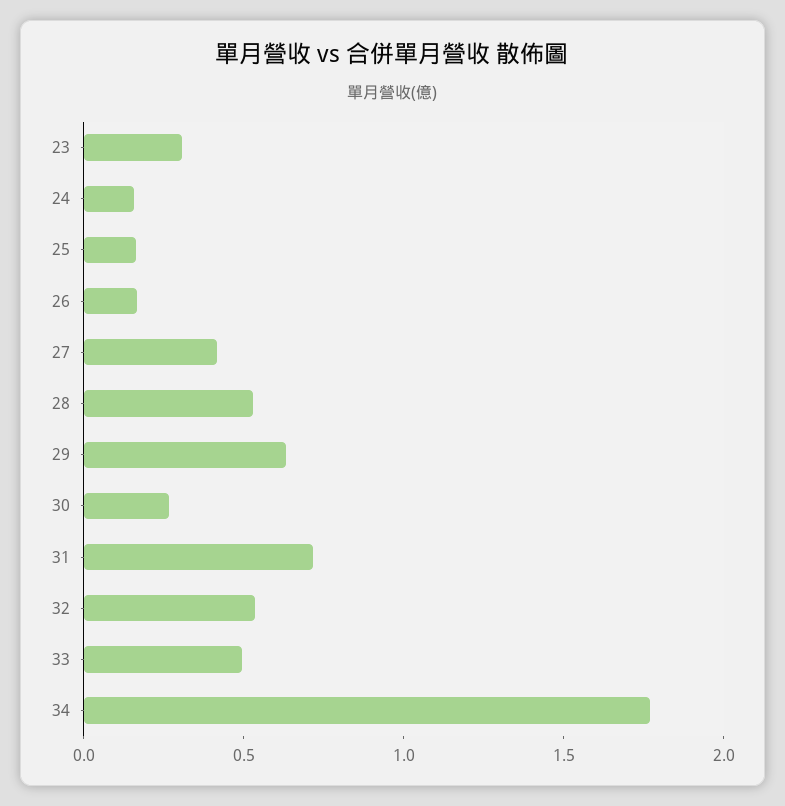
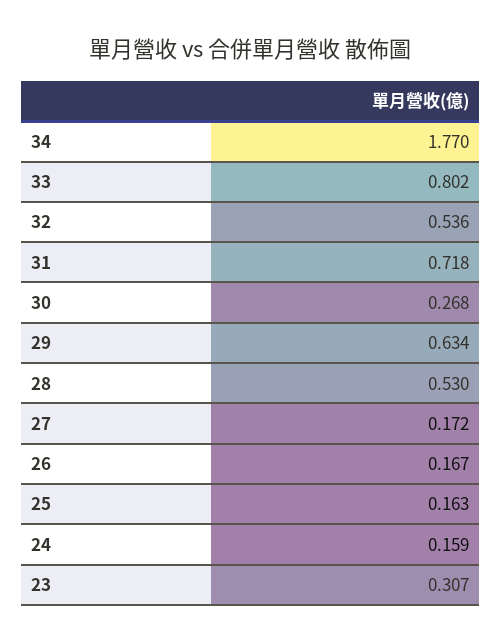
  {
    "23": 0.307,
    "24": 0.159,
    "25": 0.163,
    "26": 0.167,
-   "27": 0.4,
+   "27": 0.172,
    "28": 0.53,
    "29": 0.634,
    "30": 0.268,
    "31": 0.718,
    "32": 0.536,
-   "33": 0.5,
+   "33": 0.802,
    "34": 1.77
  }

